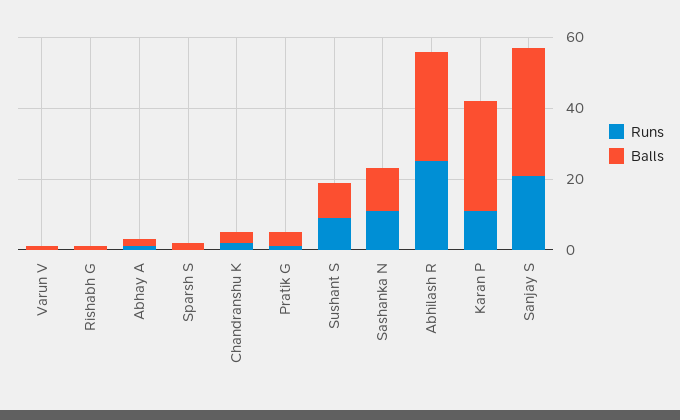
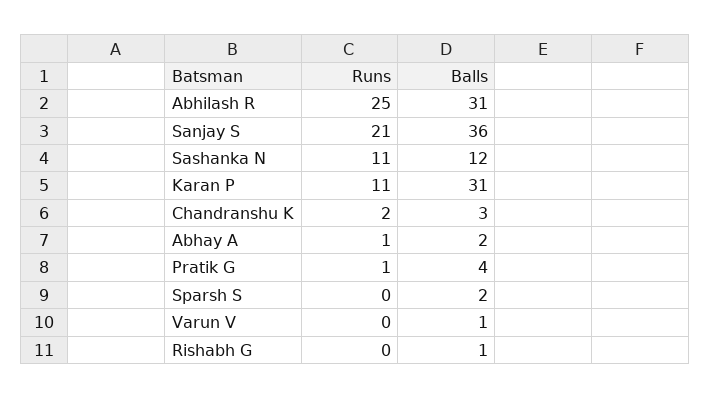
  {
    "Runs": {
      "Varun V": 0,
      "Rishabh G": 0,
      "Abhay A": 1,
      "Sparsh S": 0,
      "Chandranshu K": 2,
      "Pratik G": 1,
-     "Sushant S": 10,
      "Sashanka N": 11,
      "Abhilash R": 25,
      "Karan P": 11,
      "Sanjay S": 21
    },
    "Balls": {
      "Varun V": 1,
      "Rishabh G": 1,
      "Abhay A": 2,
      "Sparsh S": 2,
      "Chandranshu K": 3,
      "Pratik G": 4,
-     "Sushant S": 10,
      "Sashanka N": 12,
      "Abhilash R": 31,
      "Karan P": 31,
      "Sanjay S": 36
    }
  }

